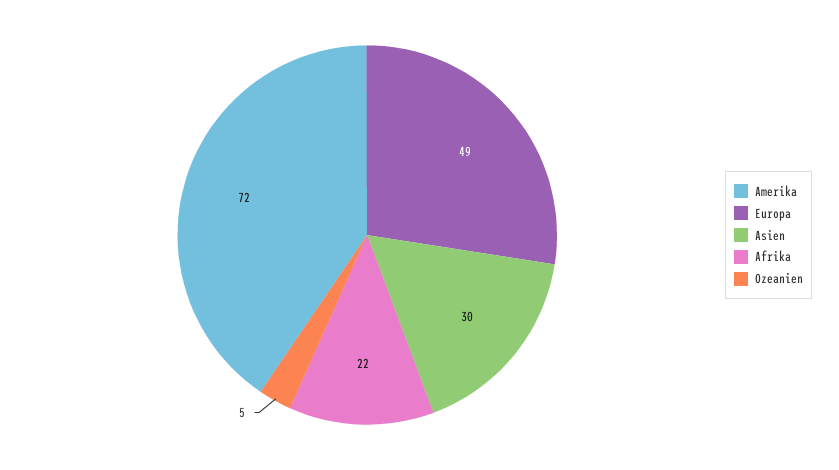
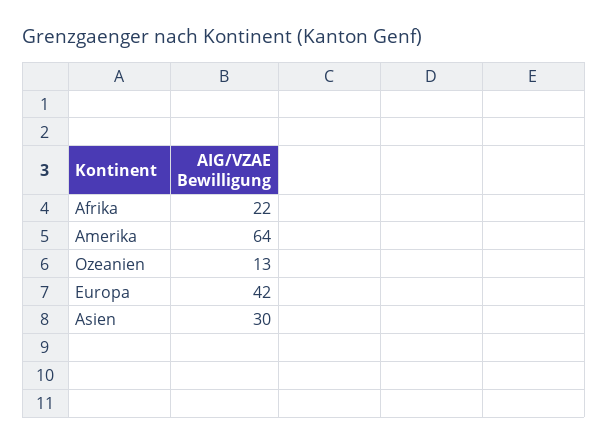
  {
-   "Amerika": 72,
+   "Amerika": 64,
-   "Europa": 49,
+   "Europa": 42,
    "Asien": 30,
    "Afrika": 22,
-   "Ozeanien": 5
+   "Ozeanien": 13
  }

